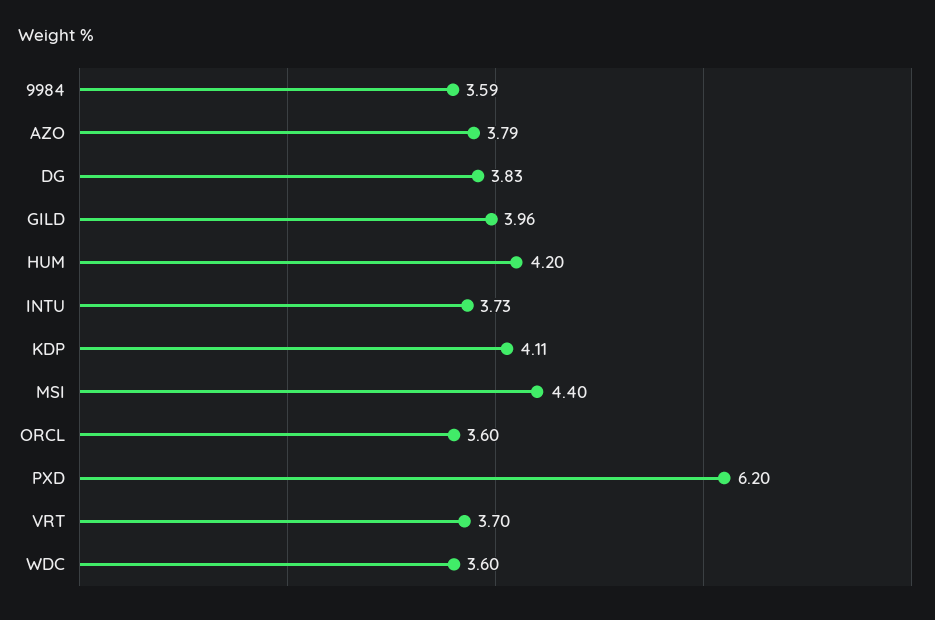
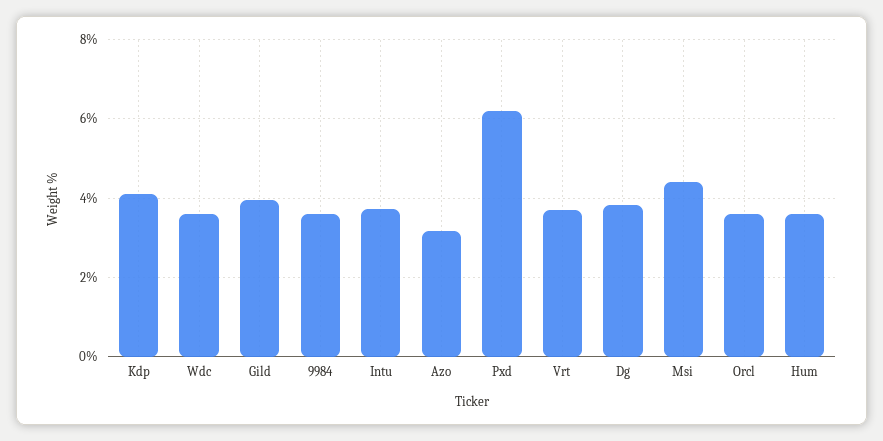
  {
    "9984": 3.59,
-   "AZO": 3.79,
+   "AZO": 3.2,
    "DG": 3.83,
    "GILD": 3.96,
-   "HUM": 4.2,
+   "HUM": 3.6,
    "INTU": 3.73,
    "KDP": 4.11,
    "MSI": 4.4,
    "ORCL": 3.6,
    "PXD": 6.2,
    "VRT": 3.7,
    "WDC": 3.6
  }

